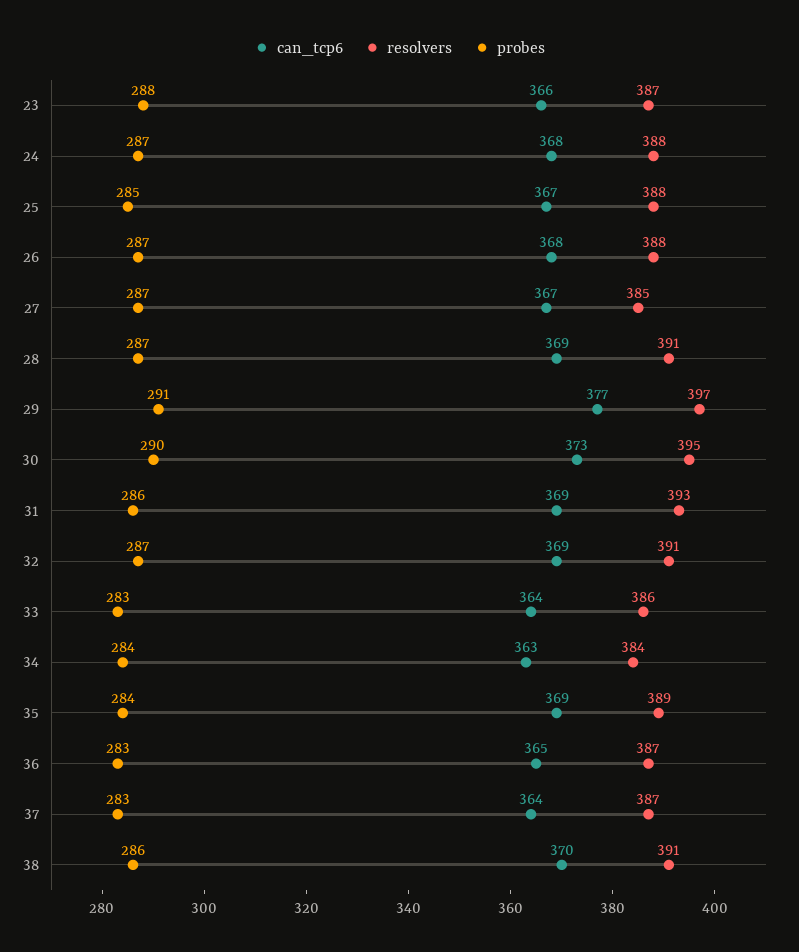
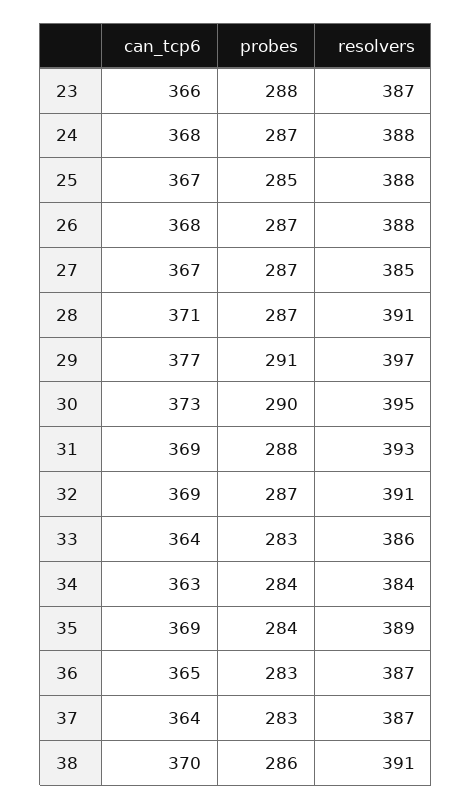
  {
    "can_tcp6": {
      "23": 366,
      "24": 368,
      "25": 367,
      "26": 368,
      "27": 367,
-     "28": 369,
+     "28": 371,
      "29": 377,
      "30": 373,
      "31": 369,
      "32": 369,
      "33": 364,
      "34": 363,
      "35": 369,
      "36": 365,
      "37": 364,
      "38": 370
    },
    "resolvers": {
      "23": 387,
      "24": 388,
      "25": 388,
      "26": 388,
      "27": 385,
      "28": 391,
      "29": 397,
      "30": 395,
      "31": 393,
      "32": 391,
      "33": 386,
      "34": 384,
      "35": 389,
      "36": 387,
      "37": 387,
      "38": 391
    },
    "probes": {
      "23": 288,
      "24": 287,
      "25": 285,
      "26": 287,
      "27": 287,
      "28": 287,
      "29": 291,
      "30": 290,
-     "31": 286,
+     "31": 288,
      "32": 287,
      "33": 283,
      "34": 284,
      "35": 284,
      "36": 283,
      "37": 283,
      "38": 286
    }
  }

